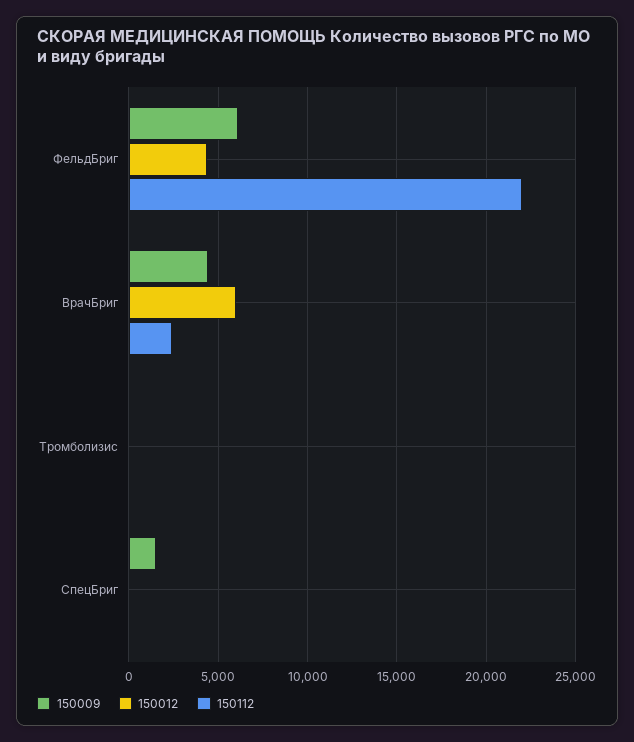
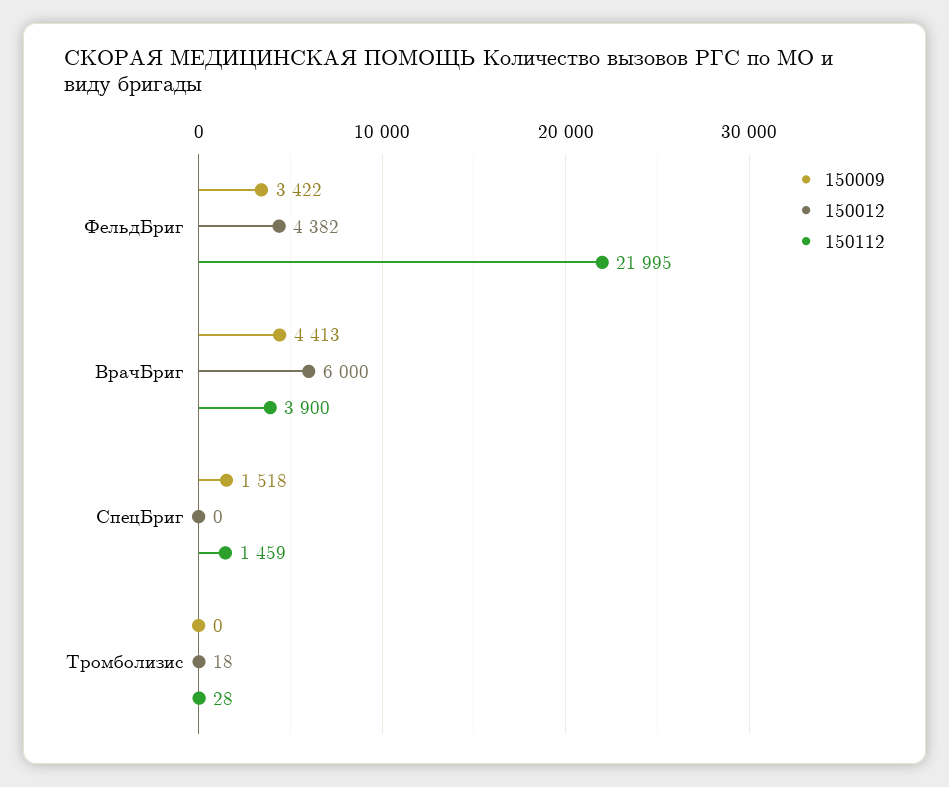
  {
    "150009": {
-     "ФельдБриг": 6000,
+     "ФельдБриг": 3422,
      "ВрачБриг": 4413,
      "Тромболизис": 0,
      "СпецБриг": 1518
    },
    "150012": {
      "ФельдБриг": 4382,
      "ВрачБриг": 6000,
      "Тромболизис": 18,
      "СпецБриг": 0
    },
    "150112": {
      "ФельдБриг": 21995,
-     "ВрачБриг": 2500,
+     "ВрачБриг": 3900,
      "Тромболизис": 28,
-     "СпецБриг": 0
+     "СпецБриг": 1459
    }
  }

